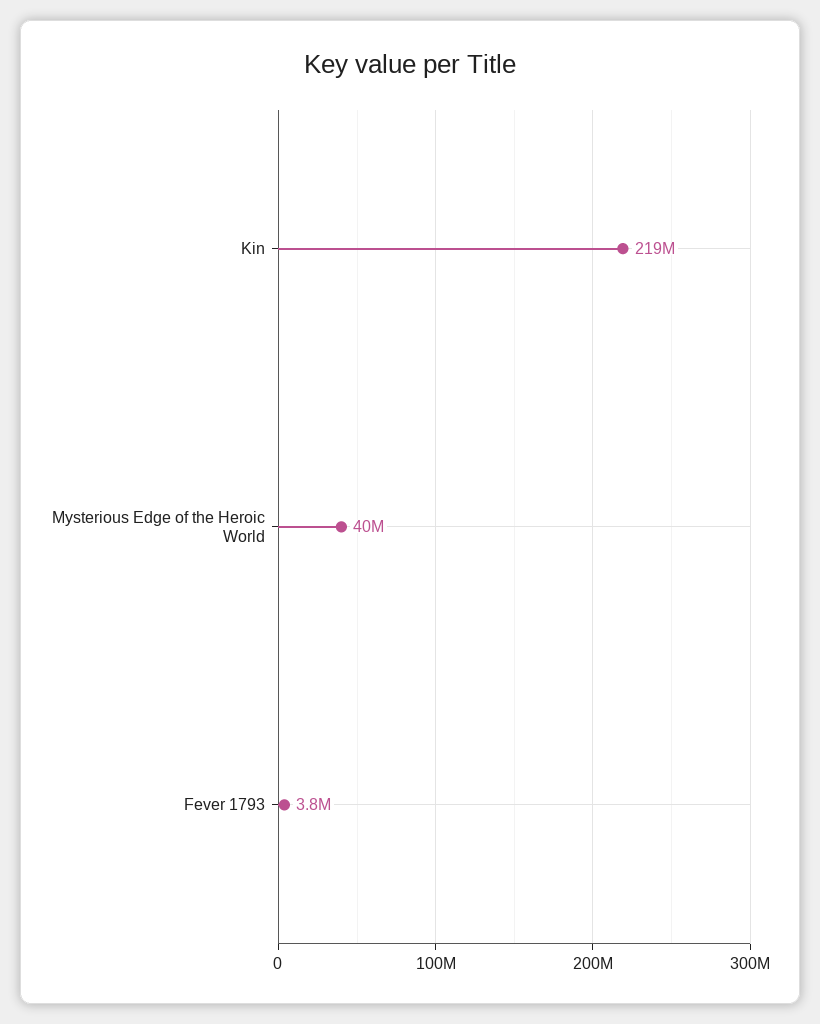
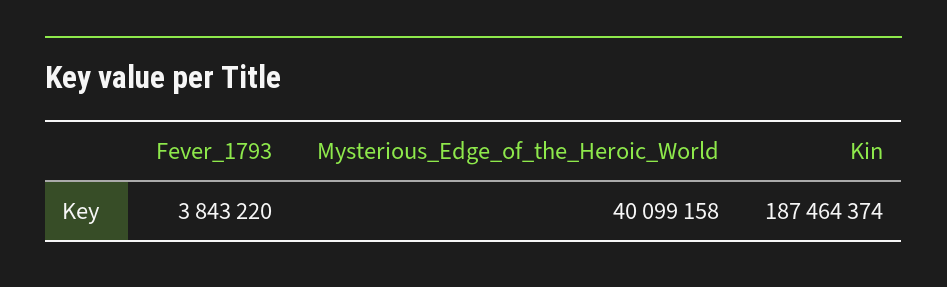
  {
-   "Kin": 219000000,
+   "Kin": 187464374,
    "Mysterious Edge of the Heroic World": 40099158,
    "Fever 1793": 3843220
  }

